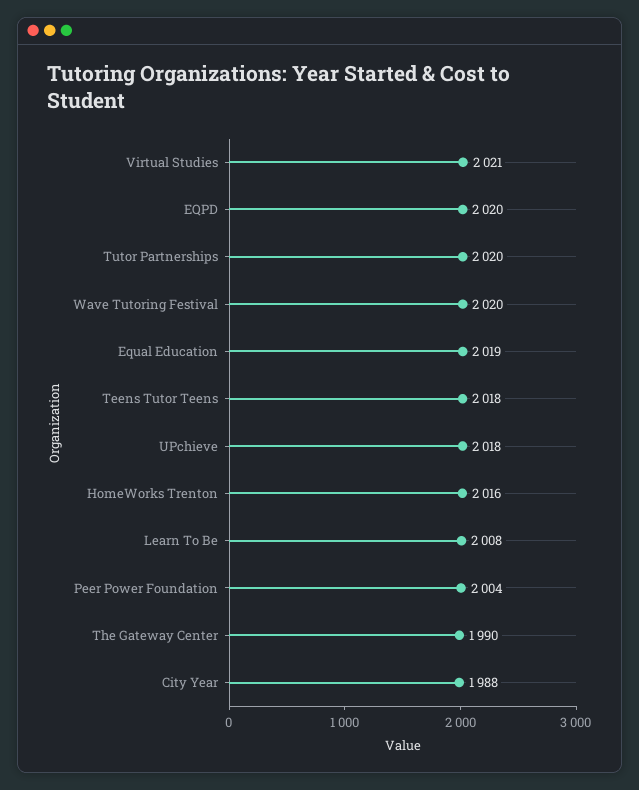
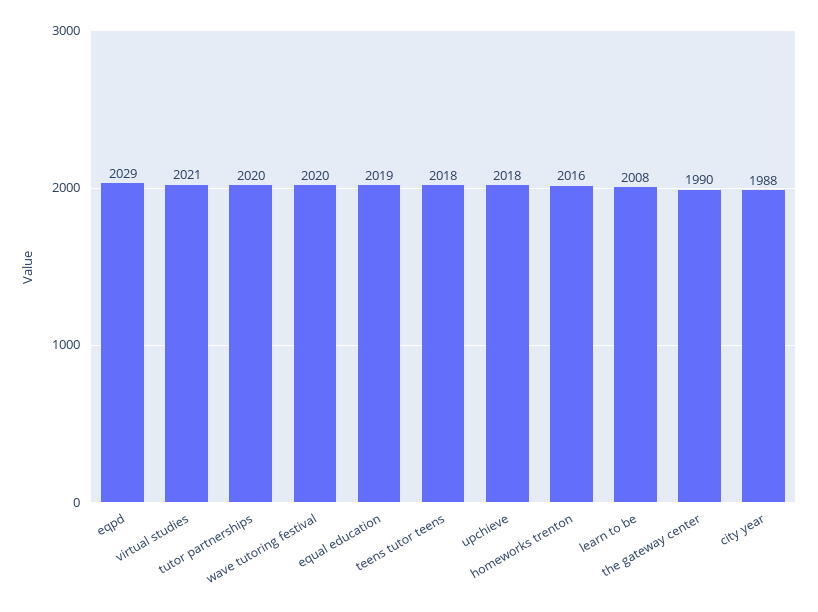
  {
    "Virtual Studies": 2021,
-   "EQPD": 2020,
+   "EQPD": 2029,
    "Tutor Partnerships": 2020,
    "Wave Tutoring Festival": 2020,
    "Equal Education": 2019,
    "Teens Tutor Teens": 2018,
    "UPchieve": 2018,
    "HomeWorks Trenton": 2016,
    "Learn To Be": 2008,
-   "Peer Power Foundation": 2004,
    "The Gateway Center": 1990,
    "City Year": 1988
  }

